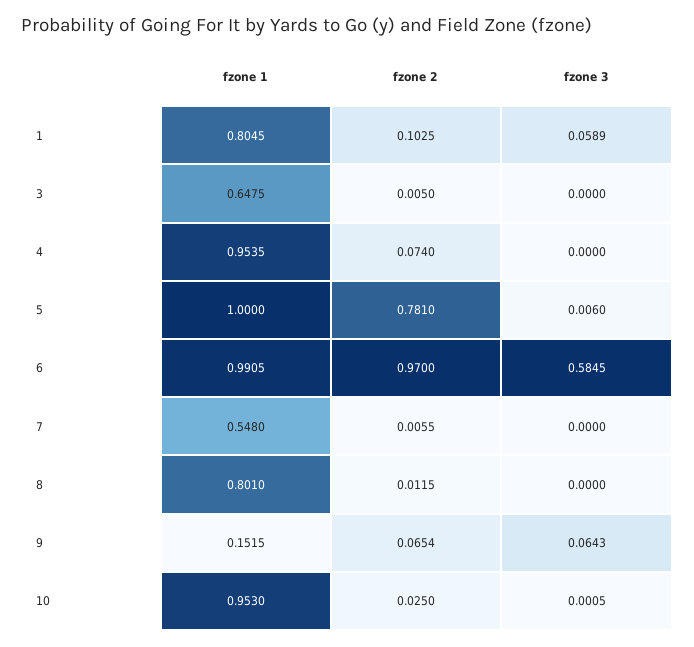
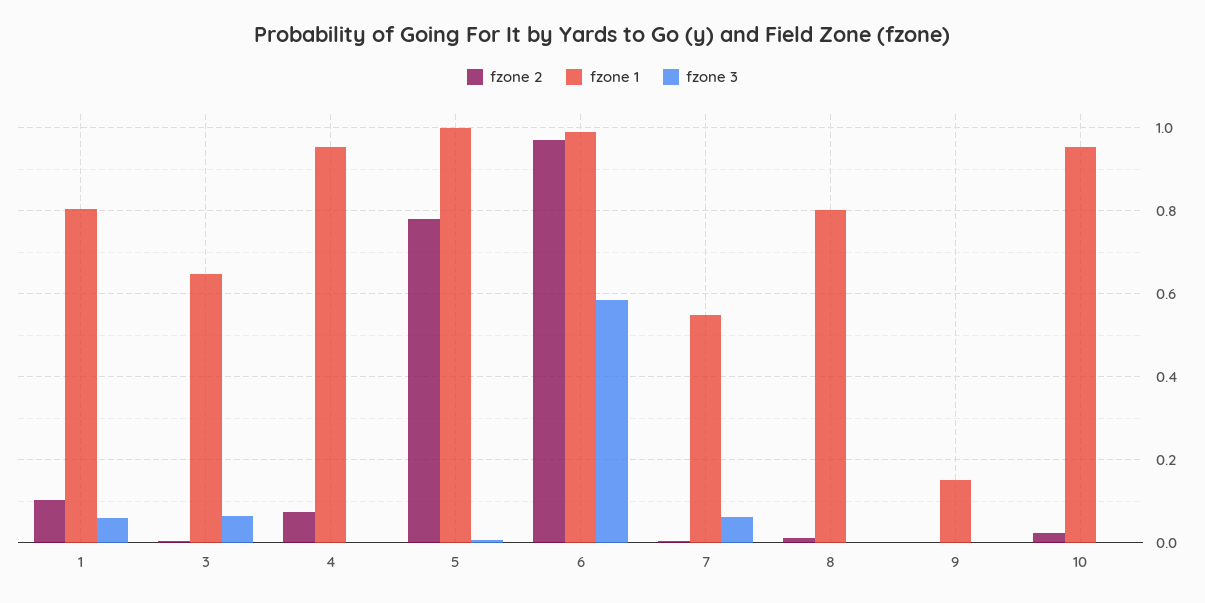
  {
    "fzone 1": {
      "1": 0.8045,
      "3": 0.6475,
      "4": 0.9535,
      "5": 1,
      "6": 0.9905,
      "7": 0.548,
      "8": 0.801,
      "9": 0.1515,
      "10": 0.953
    },
    "fzone 2": {
      "1": 0.1025,
      "3": 0.005,
      "4": 0.074,
      "5": 0.781,
      "6": 0.97,
      "7": 0.0055,
      "8": 0.0115,
-     "9": 0.0654,
+     "9": 0,
      "10": 0.025
    },
    "fzone 3": {
      "1": 0.0589,
-     "3": 0,
+     "3": 0.06,
      "4": 0,
      "5": 0.006,
      "6": 0.5845,
-     "7": 0,
+     "7": 0.06,
      "8": 0,
-     "9": 0.0643,
+     "9": 0,
      "10": 0.0005
    }
  }

